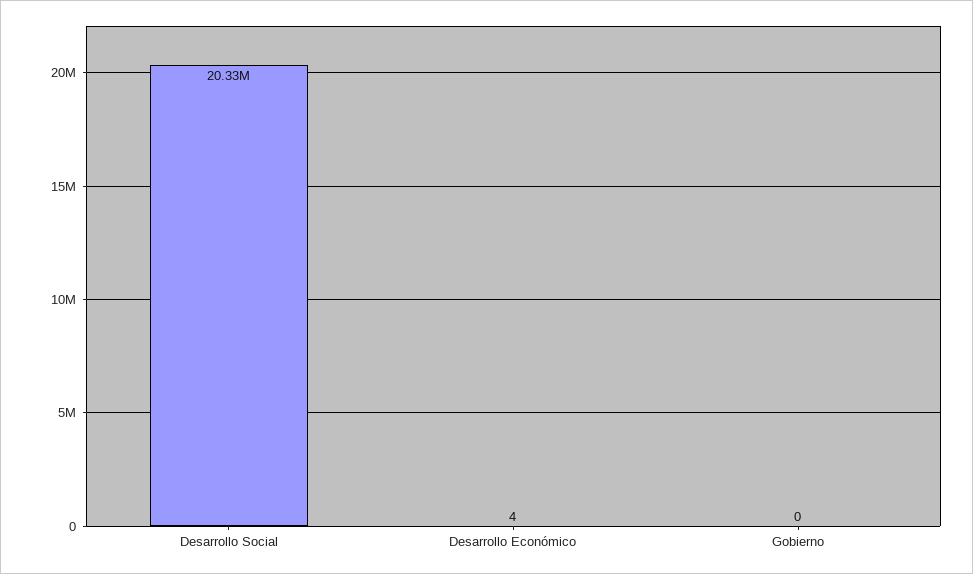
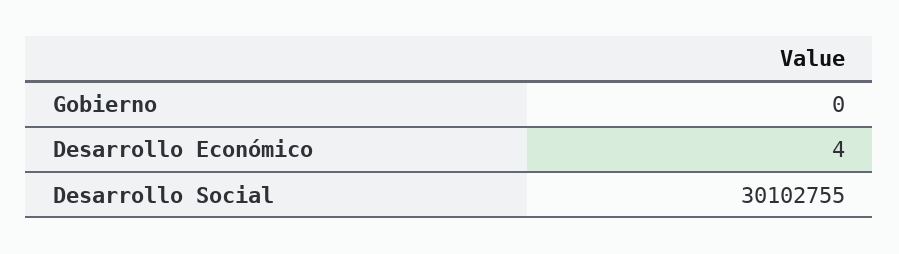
  {
-   "Desarrollo Social": 20330000,
+   "Desarrollo Social": 30102755,
    "Desarrollo Económico": 4,
    "Gobierno": 0
  }

